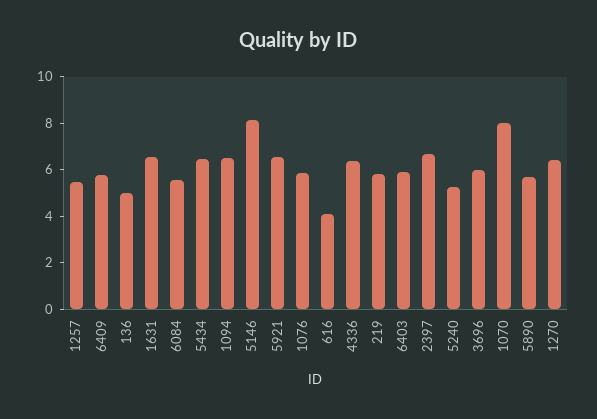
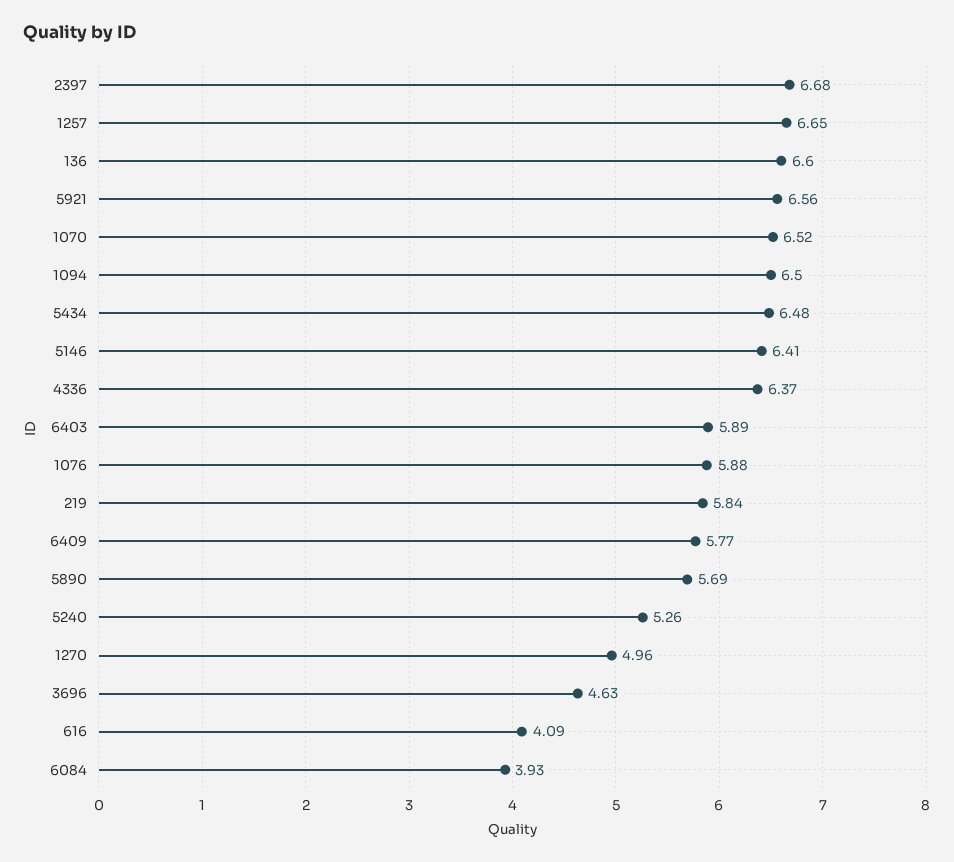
  {
-   "1257": 5.5,
+   "1257": 6.65,
    "6409": 5.77,
-   "136": 5,
+   "136": 6.6,
-   "1631": 6.5,
-   "6084": 5.5,
+   "6084": 3.93,
    "5434": 6.48,
    "1094": 6.5,
-   "5146": 8,
+   "5146": 6.41,
    "5921": 6.56,
    "1076": 5.88,
    "616": 4.09,
    "4336": 6.37,
    "219": 5.84,
    "6403": 5.89,
    "2397": 6.68,
    "5240": 5.26,
-   "3696": 6,
+   "3696": 4.63,
-   "1070": 8,
+   "1070": 6.52,
    "5890": 5.69,
-   "1270": 6.5
+   "1270": 4.96
  }

